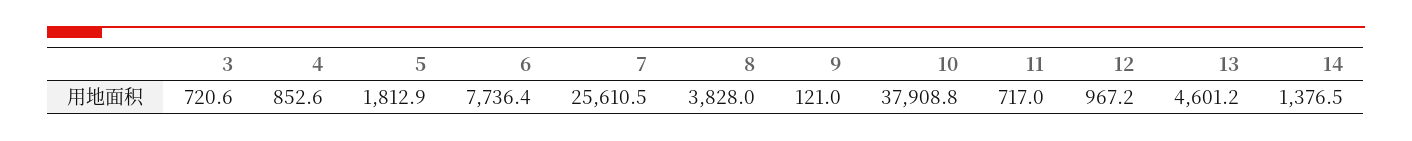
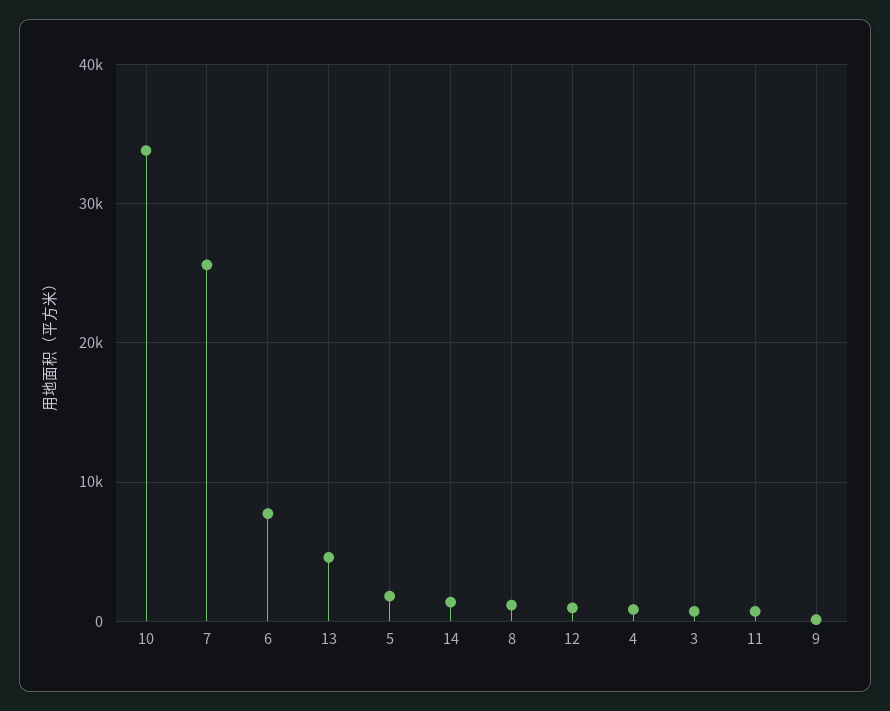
  {
    "3": 720.6,
    "4": 852.6,
    "5": 1812.9,
    "6": 7736.4,
    "7": 25610.5,
-   "8": 3828,
+   "8": 1000,
    "9": 121,
-   "10": 37908.8,
+   "10": 34000,
    "11": 717,
    "12": 967.2,
    "13": 4601.2,
    "14": 1376.5
  }

